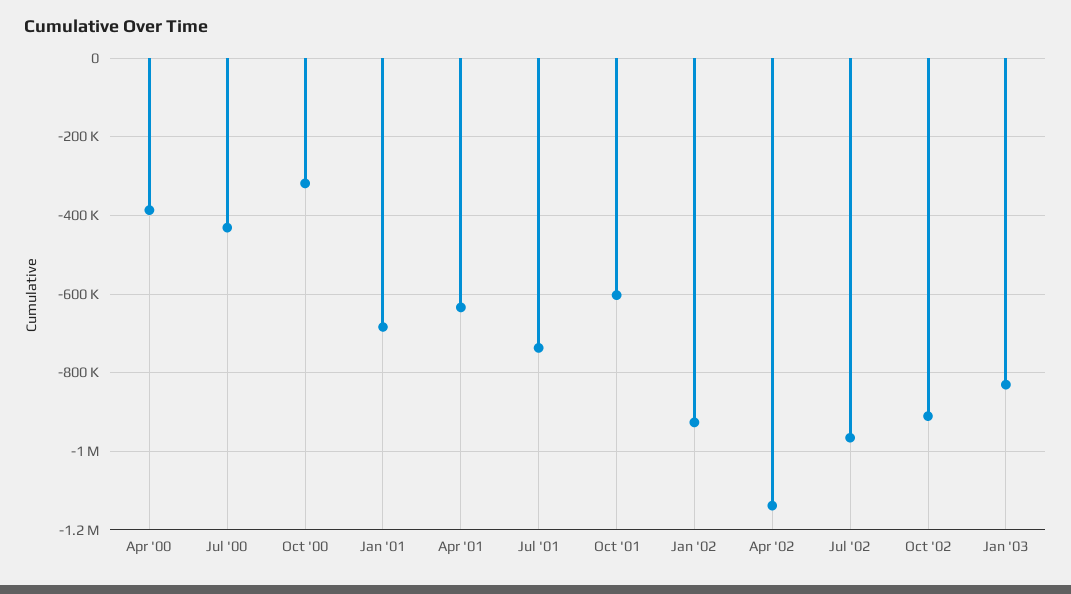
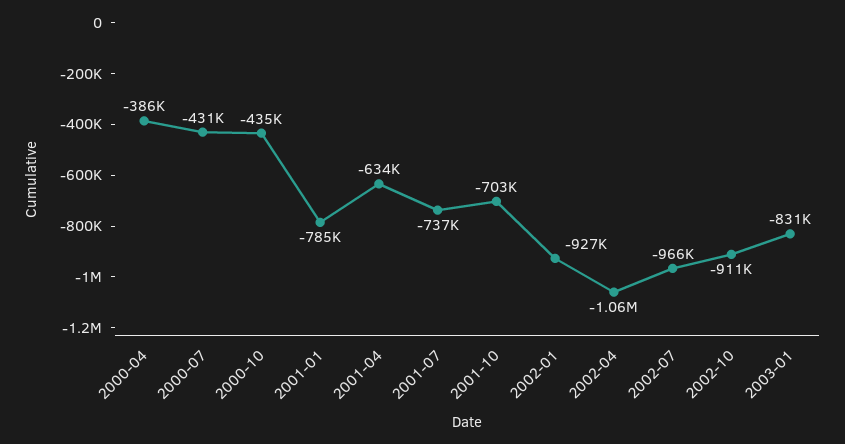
  {
    "Apr '00": -386000,
    "Jul '00": -431000,
-   "Oct '00": -320000,
+   "Oct '00": -435000,
-   "Jan '01": -680000,
+   "Jan '01": -785000,
    "Apr '01": -634000,
    "Jul '01": -737000,
-   "Oct '01": -600000,
+   "Oct '01": -703000,
    "Jan '02": -927000,
-   "Apr '02": -1140000,
+   "Apr '02": -1060000,
    "Jul '02": -966000,
    "Oct '02": -911000,
    "Jan '03": -831000
  }

